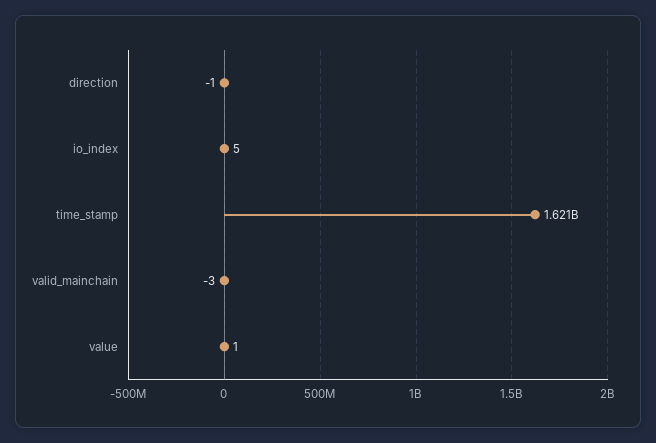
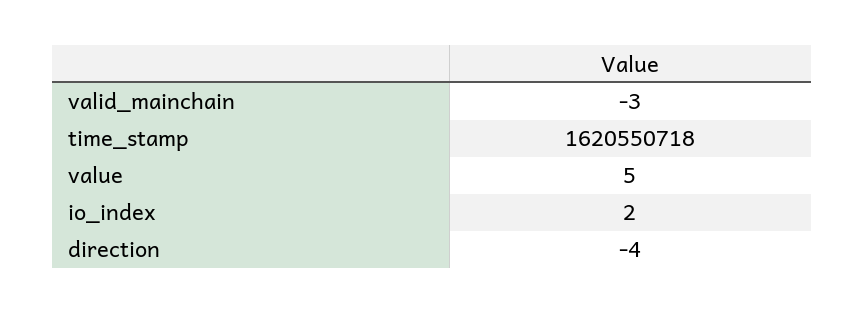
  {
-   "direction": -1,
+   "direction": -4,
-   "io_index": 5,
+   "io_index": 2,
    "time_stamp": 1620550718,
    "valid_mainchain": -3,
-   "value": 1
+   "value": 5
  }

